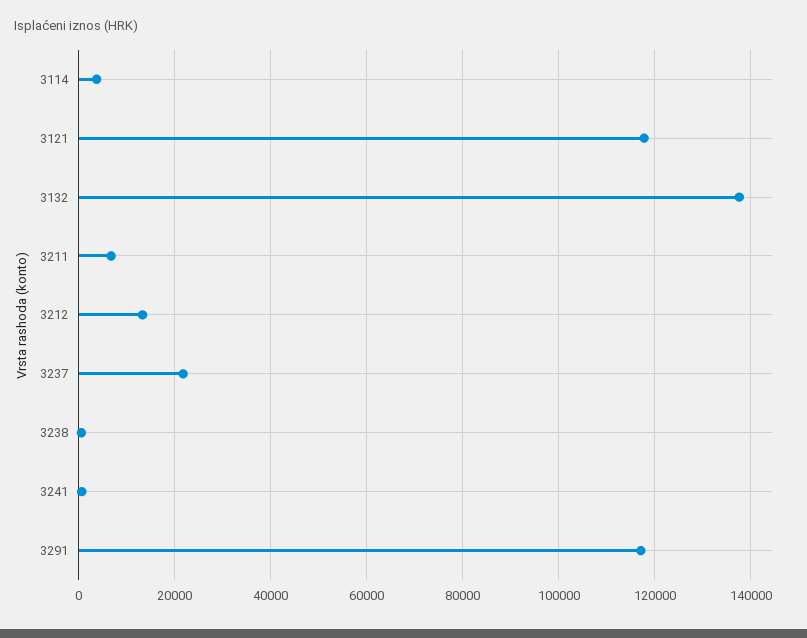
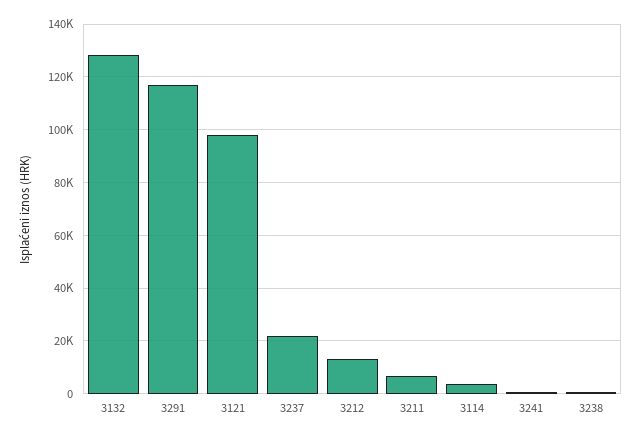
  {
    "3114": 4000,
-   "3121": 118000,
+   "3121": 97500,
-   "3132": 138000,
+   "3132": 127500,
    "3211": 6000,
    "3212": 14000,
    "3237": 22000,
    "3238": 0,
    "3241": 0,
    "3291": 118000
  }

